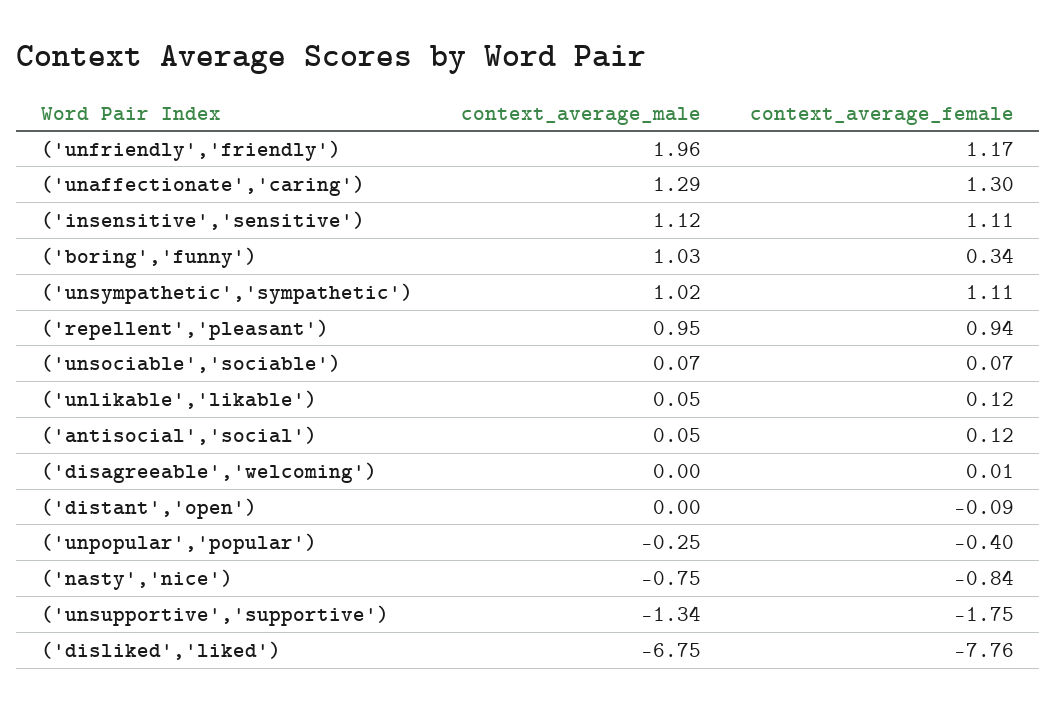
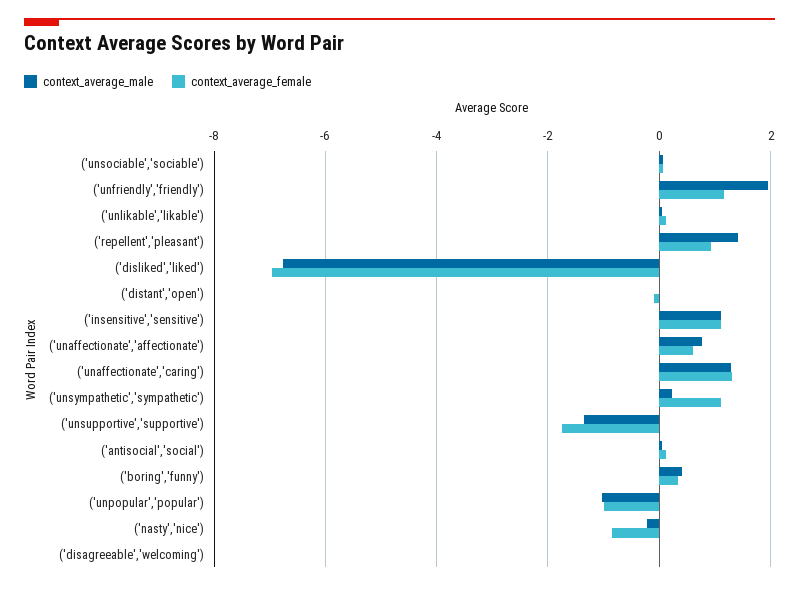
  {
    "context_average_male": {
      "('unfriendly','friendly')": 1.96,
      "('unaffectionate','caring')": 1.29,
      "('insensitive','sensitive')": 1.12,
-     "('boring','funny')": 1.03,
+     "('boring','funny')": 0.4,
-     "('unsympathetic','sympathetic')": 1.02,
+     "('unsympathetic','sympathetic')": 0.2,
-     "('repellent','pleasant')": 0.95,
+     "('repellent','pleasant')": 1.4,
      "('unsociable','sociable')": 0.07,
      "('unlikable','likable')": 0.05,
      "('antisocial','social')": 0.05,
      "('disagreeable','welcoming')": 0,
      "('distant','open')": 0,
-     "('unpopular','popular')": -0.25,
+     "('unpopular','popular')": -1,
-     "('nasty','nice')": -0.75,
+     "('nasty','nice')": -0.2,
      "('unsupportive','supportive')": -1.34,
-     "('disliked','liked')": -6.75
+     "('disliked','liked')": -6.75,
+     "('unaffectionate','affectionate')": 0.8
    },
    "context_average_female": {
      "('unfriendly','friendly')": 1.17,
      "('unaffectionate','caring')": 1.3,
      "('insensitive','sensitive')": 1.11,
      "('boring','funny')": 0.34,
      "('unsympathetic','sympathetic')": 1.11,
      "('repellent','pleasant')": 0.94,
      "('unsociable','sociable')": 0.07,
      "('unlikable','likable')": 0.12,
      "('antisocial','social')": 0.12,
      "('disagreeable','welcoming')": 0.01,
      "('distant','open')": -0.09,
-     "('unpopular','popular')": -0.4,
+     "('unpopular','popular')": -1,
      "('nasty','nice')": -0.84,
      "('unsupportive','supportive')": -1.75,
-     "('disliked','liked')": -7.76
+     "('disliked','liked')": -7,
+     "('unaffectionate','affectionate')": 0.6
    }
  }

